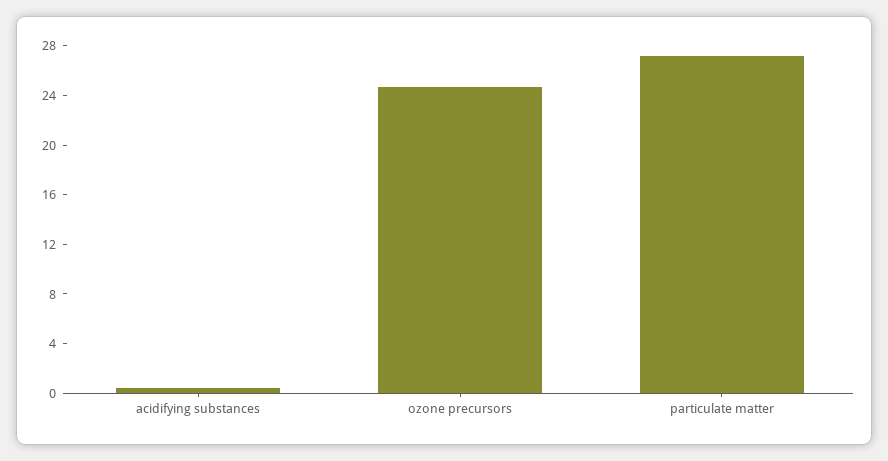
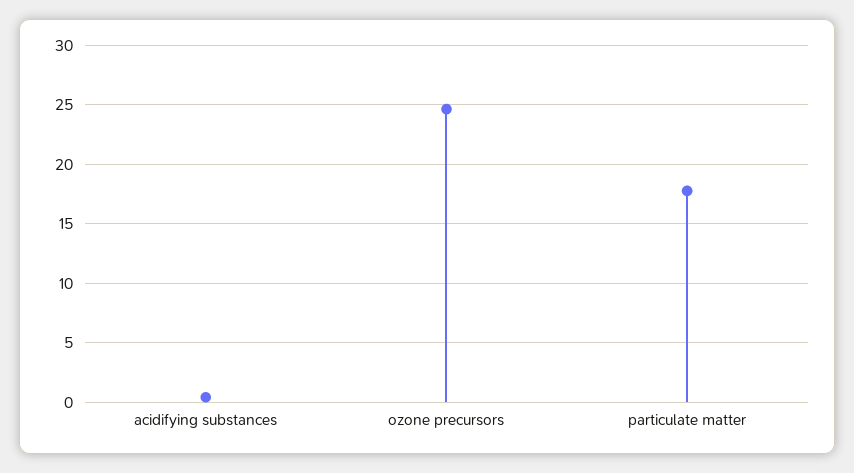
  {
    "acidifying substances": 0,
    "ozone precursors": 25,
-   "particulate matter": 27
+   "particulate matter": 18
  }

